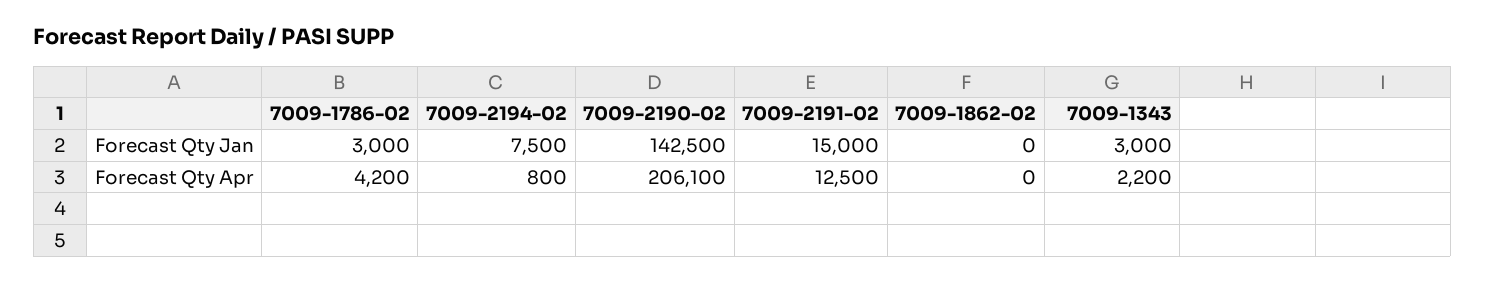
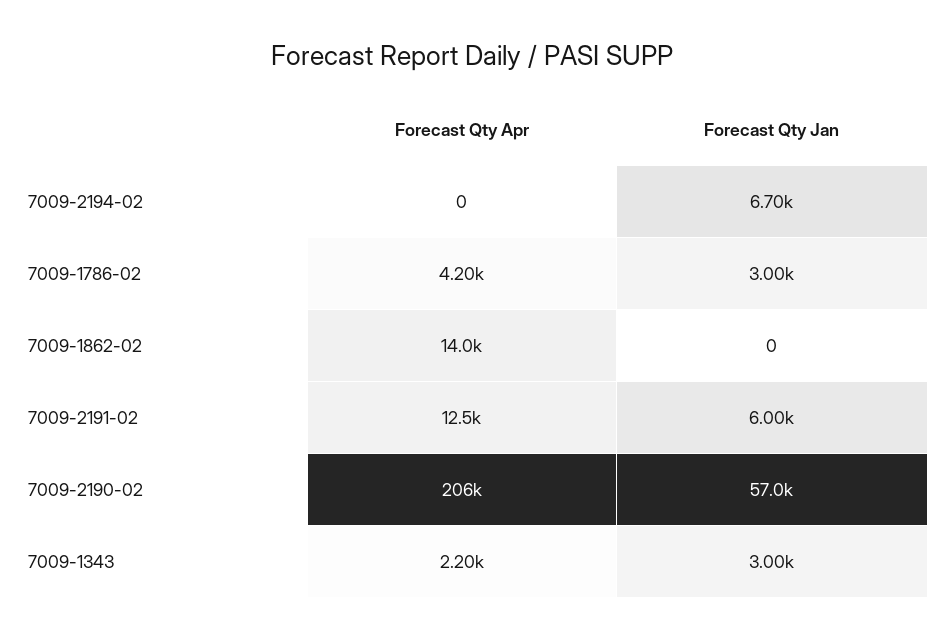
  {
    "7009-1786-02": {
      "Forecast Qty Jan": 3000,
      "Forecast Qty Apr": 4200
    },
    "7009-2194-02": {
-     "Forecast Qty Jan": 7500,
+     "Forecast Qty Jan": 6700,
-     "Forecast Qty Apr": 800
+     "Forecast Qty Apr": 0
    },
    "7009-2190-02": {
-     "Forecast Qty Jan": 142500,
+     "Forecast Qty Jan": 57000,
      "Forecast Qty Apr": 206100
    },
    "7009-2191-02": {
-     "Forecast Qty Jan": 15000,
+     "Forecast Qty Jan": 6000,
      "Forecast Qty Apr": 12500
    },
    "7009-1862-02": {
      "Forecast Qty Jan": 0,
-     "Forecast Qty Apr": 0
+     "Forecast Qty Apr": 14000
    },
    "7009-1343": {
      "Forecast Qty Jan": 3000,
      "Forecast Qty Apr": 2200
    }
  }

